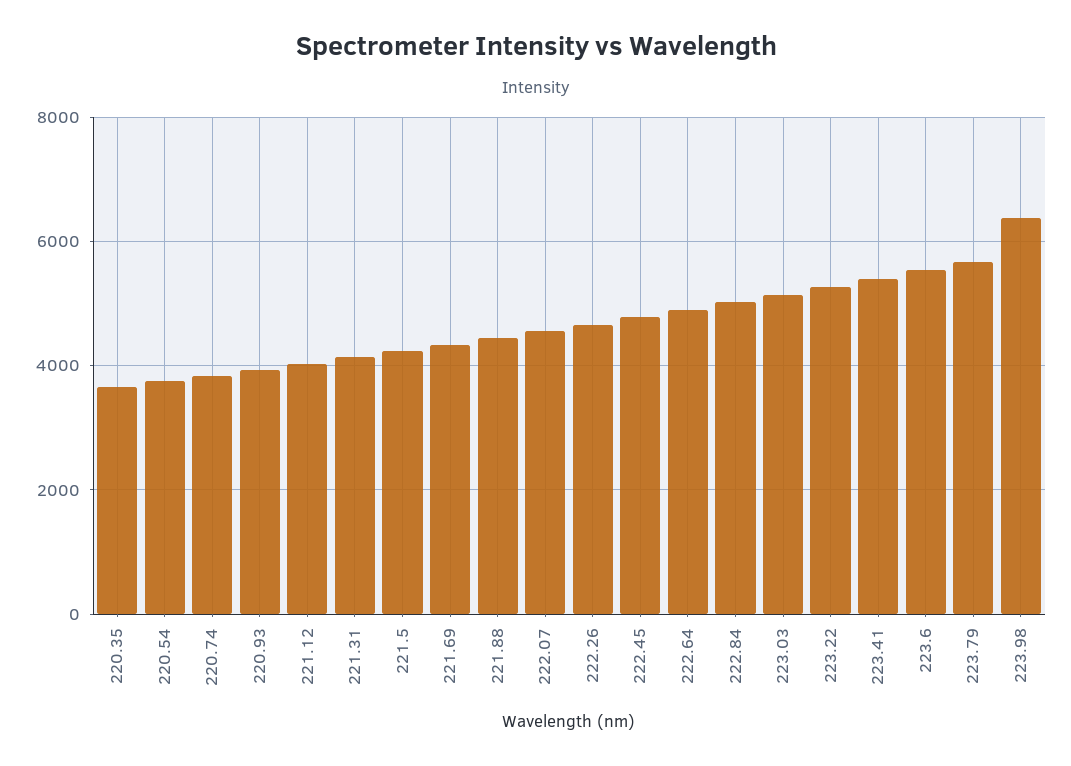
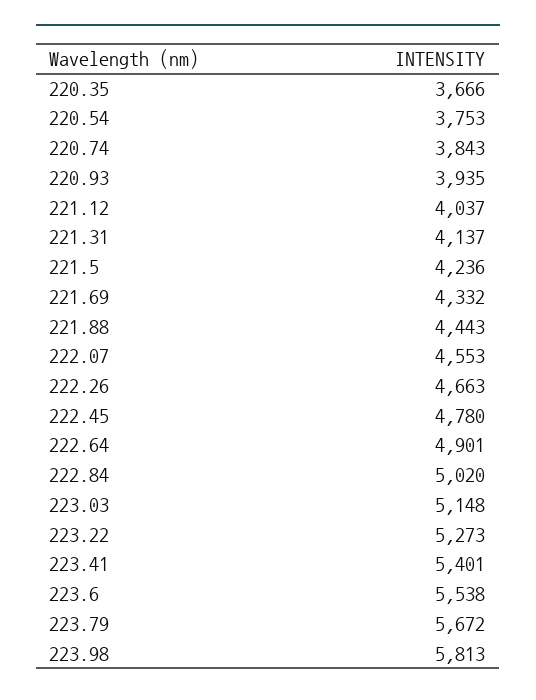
  {
    "220.35": 3666,
    "220.54": 3753,
    "220.74": 3843,
    "220.93": 3935,
    "221.12": 4037,
    "221.31": 4137,
    "221.5": 4236,
    "221.69": 4332,
    "221.88": 4443,
    "222.07": 4553,
    "222.26": 4663,
    "222.45": 4780,
    "222.64": 4901,
    "222.84": 5020,
    "223.03": 5148,
    "223.22": 5273,
    "223.41": 5401,
    "223.6": 5538,
    "223.79": 5672,
-   "223.98": 6400
+   "223.98": 5813
  }

